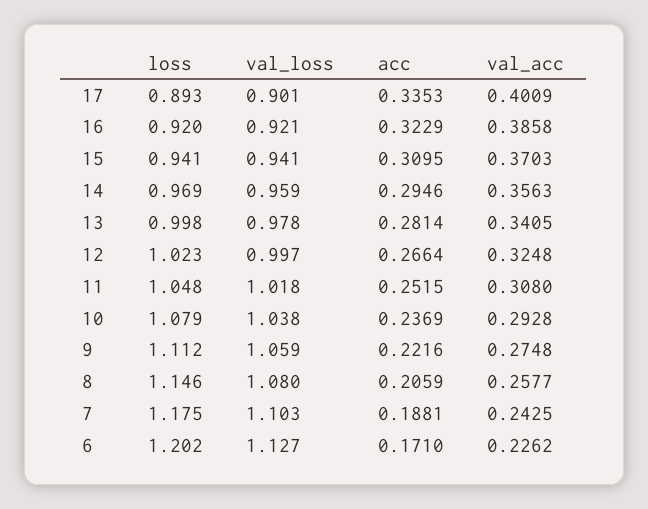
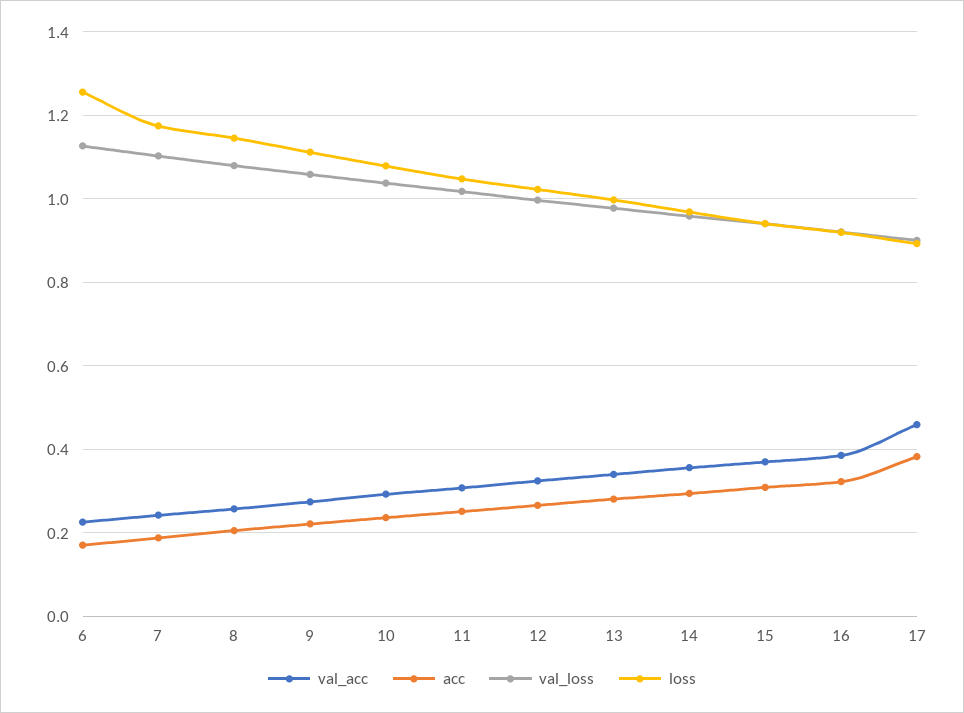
  {
    "loss": {
      "17": 0.893,
      "16": 0.92,
      "15": 0.941,
      "14": 0.969,
      "13": 0.998,
      "12": 1.023,
      "11": 1.048,
      "10": 1.079,
      "9": 1.112,
      "8": 1.146,
      "7": 1.175,
-     "6": 1.202
+     "6": 1.26
    },
    "val_loss": {
      "17": 0.901,
      "16": 0.921,
      "15": 0.941,
      "14": 0.959,
      "13": 0.978,
      "12": 0.997,
      "11": 1.018,
      "10": 1.038,
      "9": 1.059,
      "8": 1.08,
      "7": 1.103,
      "6": 1.127
    },
    "acc": {
-     "17": 0.3353,
+     "17": 0.38,
      "16": 0.3229,
      "15": 0.3095,
      "14": 0.2946,
      "13": 0.2814,
      "12": 0.2664,
      "11": 0.2515,
      "10": 0.2369,
      "9": 0.2216,
      "8": 0.2059,
      "7": 0.1881,
      "6": 0.171
    },
    "val_acc": {
-     "17": 0.4009,
+     "17": 0.46,
      "16": 0.3858,
      "15": 0.3703,
      "14": 0.3563,
      "13": 0.3405,
      "12": 0.3248,
      "11": 0.308,
      "10": 0.2928,
      "9": 0.2748,
      "8": 0.2577,
      "7": 0.2425,
      "6": 0.2262
    }
  }

